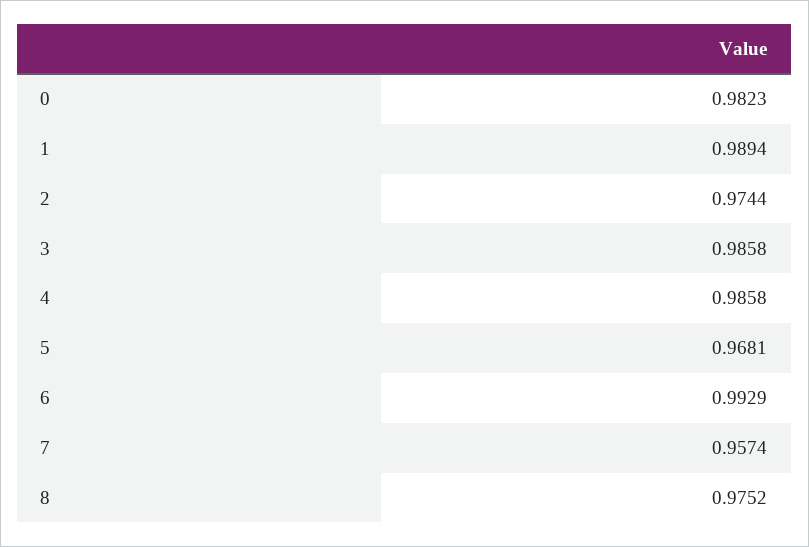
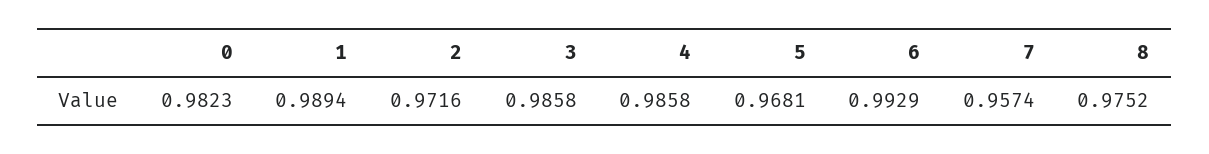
  {
    "0": 0.9823,
    "1": 0.9894,
-   "2": 0.9744,
+   "2": 0.9716,
    "3": 0.9858,
    "4": 0.9858,
    "5": 0.9681,
    "6": 0.9929,
    "7": 0.9574,
    "8": 0.9752
  }

